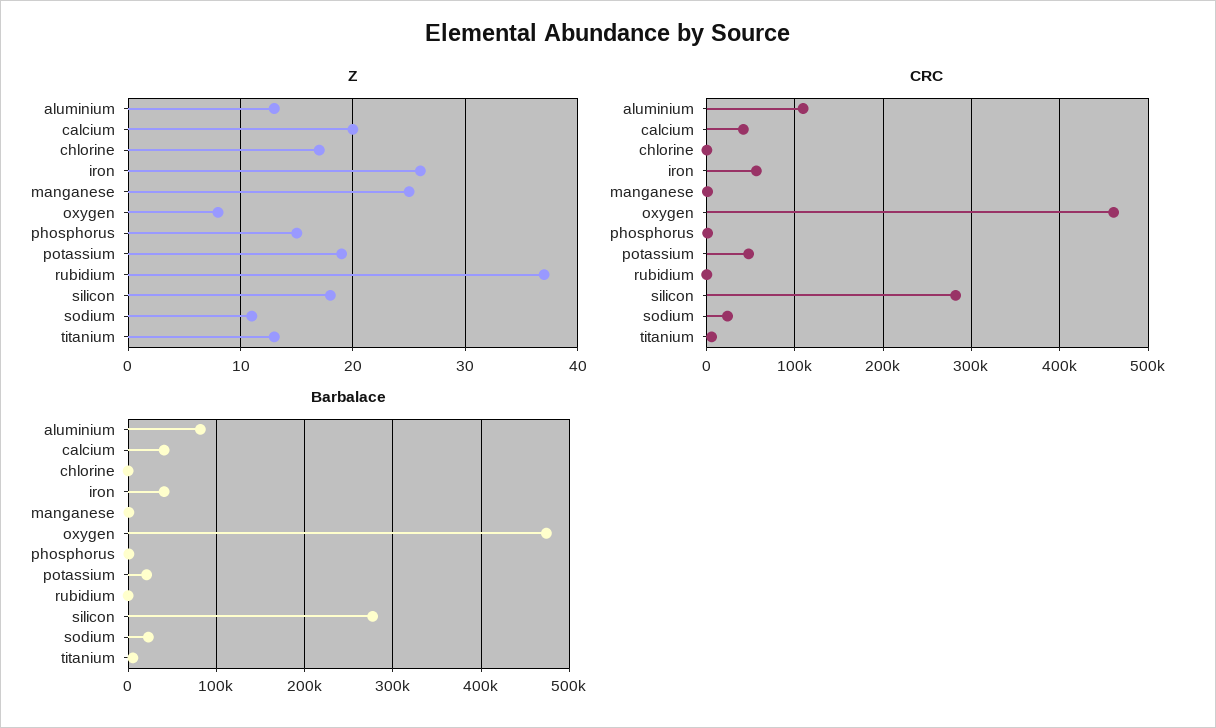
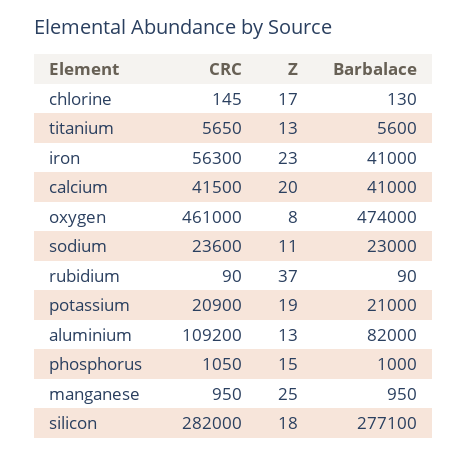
  {
    "Z": {
      "aluminium": 13,
      "calcium": 20,
      "chlorine": 17,
-     "iron": 26,
+     "iron": 23,
      "manganese": 25,
      "oxygen": 8,
      "phosphorus": 15,
      "potassium": 19,
      "rubidium": 37,
      "silicon": 18,
      "sodium": 11,
      "titanium": 13
    },
    "CRC": {
      "aluminium": 109200,
      "calcium": 41500,
      "chlorine": 145,
      "iron": 56300,
      "manganese": 950,
      "oxygen": 461000,
      "phosphorus": 1050,
-     "potassium": 50000,
+     "potassium": 20900,
      "rubidium": 90,
      "silicon": 282000,
      "sodium": 23600,
      "titanium": 5650
    },
    "Barbalace": {
      "aluminium": 82000,
      "calcium": 41000,
      "chlorine": 130,
      "iron": 41000,
      "manganese": 950,
      "oxygen": 474000,
      "phosphorus": 1000,
      "potassium": 21000,
      "rubidium": 90,
      "silicon": 277100,
      "sodium": 23000,
      "titanium": 5600
    }
  }

